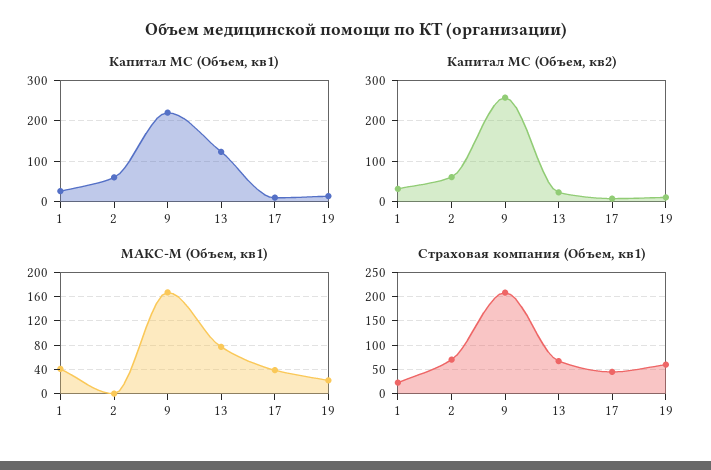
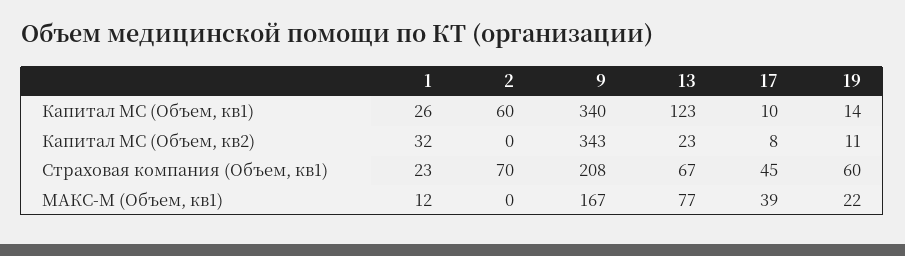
  {
    "Капитал МС (Объем, кв1)": {
      "1": 26,
      "2": 60,
-     "9": 220,
+     "9": 340,
      "13": 123,
      "17": 10,
      "19": 14
    },
    "Капитал МС (Объем, кв2)": {
      "1": 32,
-     "2": 60,
+     "2": 0,
-     "9": 260,
+     "9": 343,
      "13": 23,
      "17": 8,
      "19": 11
    },
    "МАКС-М (Объем, кв1)": {
-     "1": 40,
+     "1": 12,
      "2": 0,
      "9": 167,
      "13": 77,
      "17": 39,
      "19": 22
    },
    "Страховая компания (Объем, кв1)": {
      "1": 23,
      "2": 70,
      "9": 208,
      "13": 67,
      "17": 45,
      "19": 60
    }
  }

